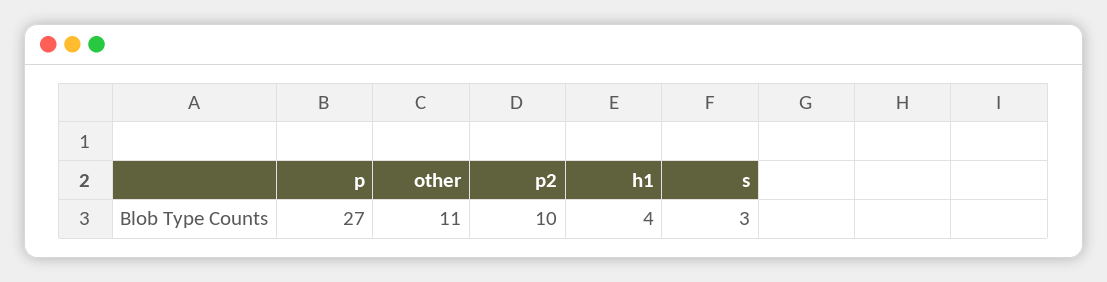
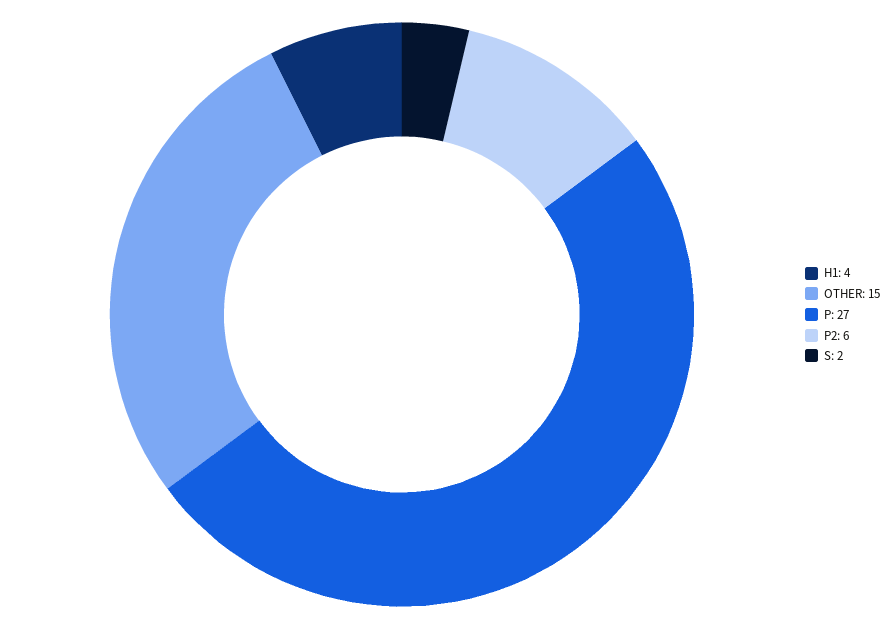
  {
    "p": 27,
-   "other": 11,
+   "other": 15,
-   "p2": 10,
+   "p2": 6,
    "h1": 4,
-   "s": 3
+   "s": 2
  }

